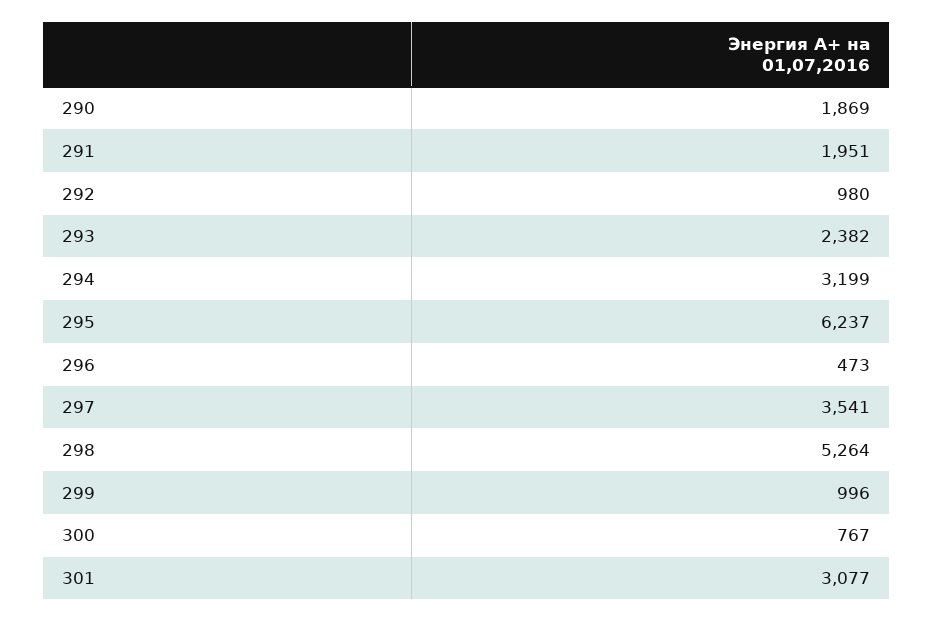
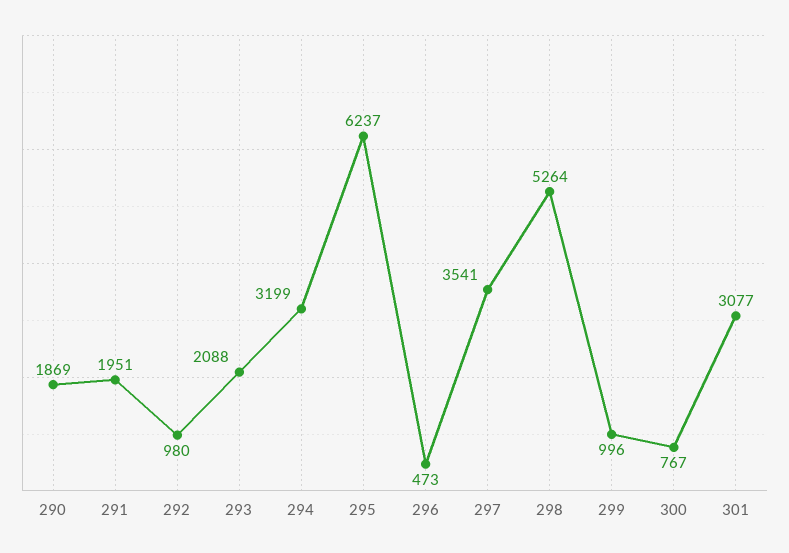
  {
    "290": 1869,
    "291": 1951,
    "292": 980,
-   "293": 2382,
+   "293": 2088,
    "294": 3199,
    "295": 6237,
    "296": 473,
    "297": 3541,
    "298": 5264,
    "299": 996,
    "300": 767,
    "301": 3077
  }

